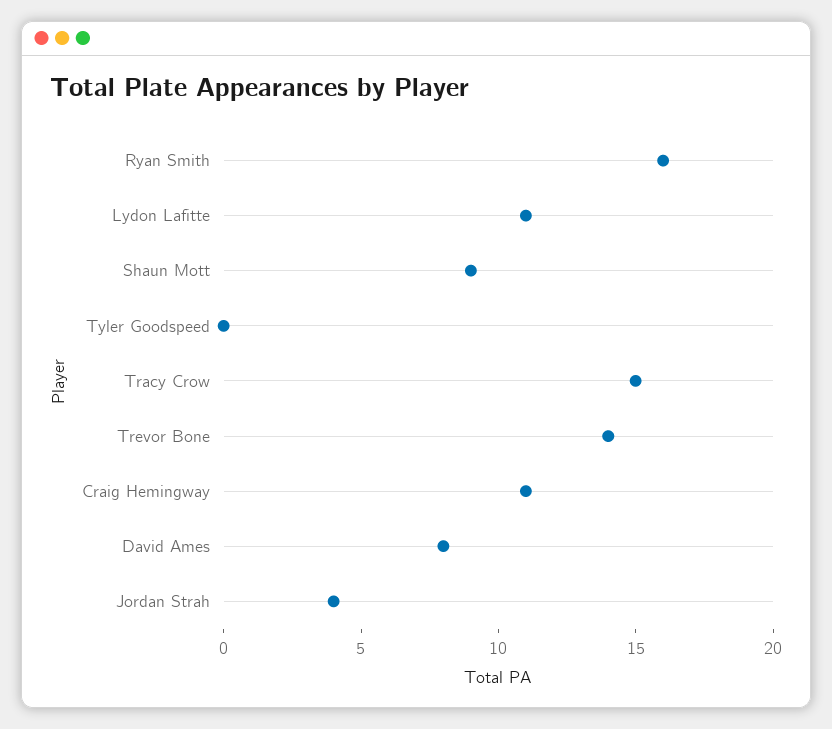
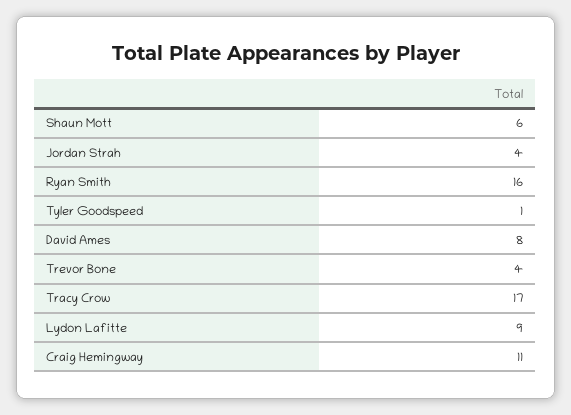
  {
    "Ryan Smith": 16,
-   "Lydon Lafitte": 11,
+   "Lydon Lafitte": 9,
-   "Shaun Mott": 9,
+   "Shaun Mott": 6,
-   "Tyler Goodspeed": 0,
+   "Tyler Goodspeed": 1,
-   "Tracy Crow": 15,
+   "Tracy Crow": 17,
-   "Trevor Bone": 14,
+   "Trevor Bone": 4,
    "Craig Hemingway": 11,
    "David Ames": 8,
    "Jordan Strah": 4
  }

